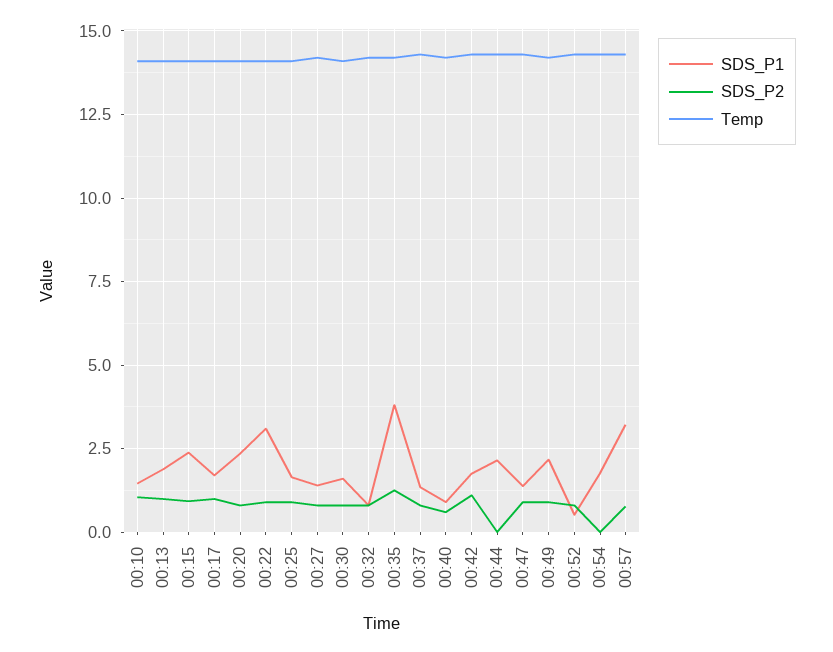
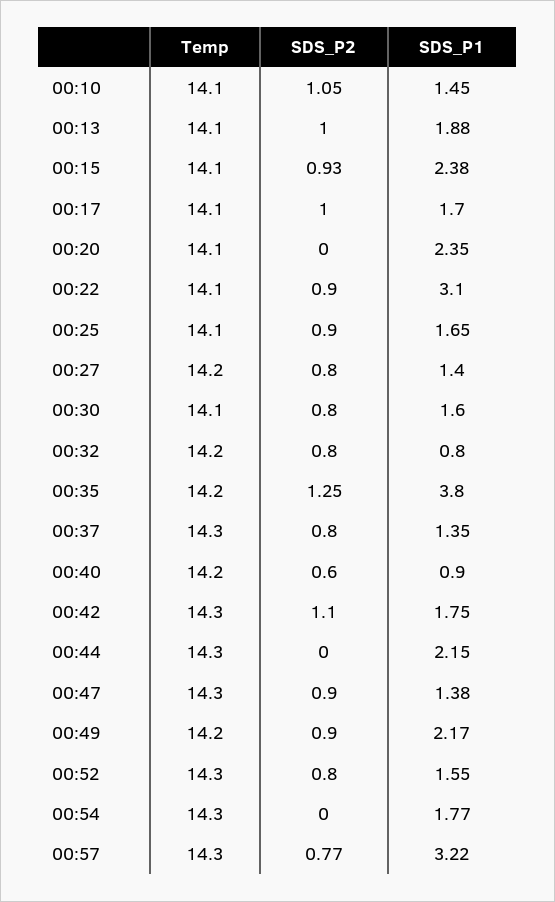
  {
    "SDS_P1": {
      "00:10": 1.45,
      "00:13": 1.88,
      "00:15": 2.38,
      "00:17": 1.7,
      "00:20": 2.35,
      "00:22": 3.1,
      "00:25": 1.65,
      "00:27": 1.4,
      "00:30": 1.6,
      "00:32": 0.8,
      "00:35": 3.8,
      "00:37": 1.35,
      "00:40": 0.9,
      "00:42": 1.75,
      "00:44": 2.15,
      "00:47": 1.38,
      "00:49": 2.17,
-     "00:52": 0.5,
+     "00:52": 1.55,
      "00:54": 1.77,
      "00:57": 3.22
    },
    "SDS_P2": {
      "00:10": 1.05,
      "00:13": 1,
      "00:15": 0.93,
      "00:17": 1,
-     "00:20": 0.75,
+     "00:20": 0,
      "00:22": 0.9,
      "00:25": 0.9,
      "00:27": 0.8,
      "00:30": 0.8,
      "00:32": 0.8,
      "00:35": 1.25,
      "00:37": 0.8,
      "00:40": 0.6,
      "00:42": 1.1,
      "00:44": 0,
      "00:47": 0.9,
      "00:49": 0.9,
      "00:52": 0.8,
      "00:54": 0,
      "00:57": 0.77
    },
    "Temp": {
      "00:10": 14.1,
      "00:13": 14.1,
      "00:15": 14.1,
      "00:17": 14.1,
      "00:20": 14.1,
      "00:22": 14.1,
      "00:25": 14.1,
      "00:27": 14.2,
      "00:30": 14.1,
      "00:32": 14.2,
      "00:35": 14.2,
      "00:37": 14.3,
      "00:40": 14.2,
      "00:42": 14.3,
      "00:44": 14.3,
      "00:47": 14.3,
      "00:49": 14.2,
      "00:52": 14.3,
      "00:54": 14.3,
      "00:57": 14.3
    }
  }

